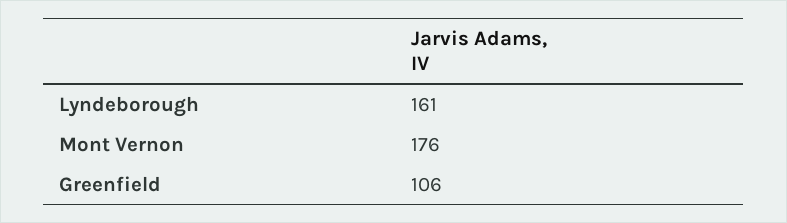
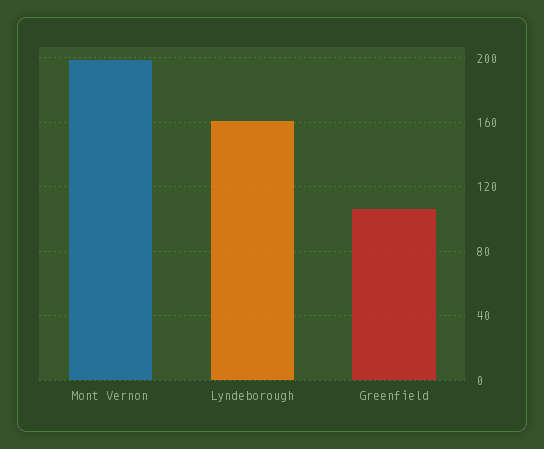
  {
    "Lyndeborough": 161,
-   "Mont Vernon": 176,
+   "Mont Vernon": 200,
    "Greenfield": 106
  }

